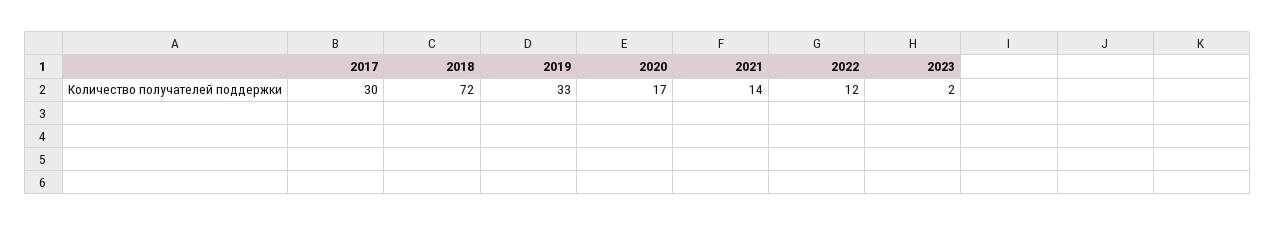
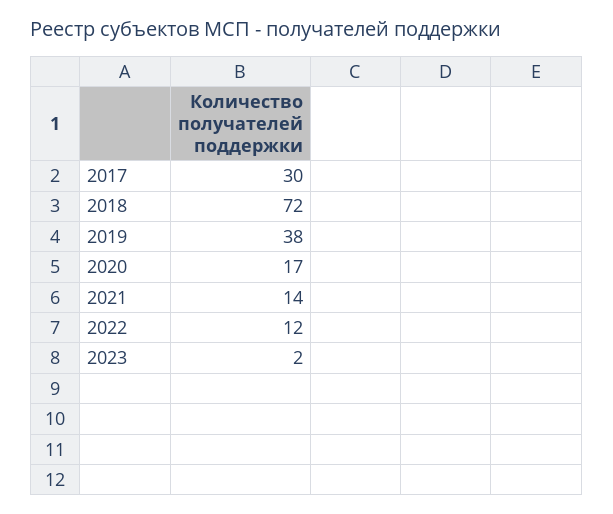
  {
    "2017": 30,
    "2018": 72,
-   "2019": 33,
+   "2019": 38,
    "2020": 17,
    "2021": 14,
    "2022": 12,
    "2023": 2
  }

